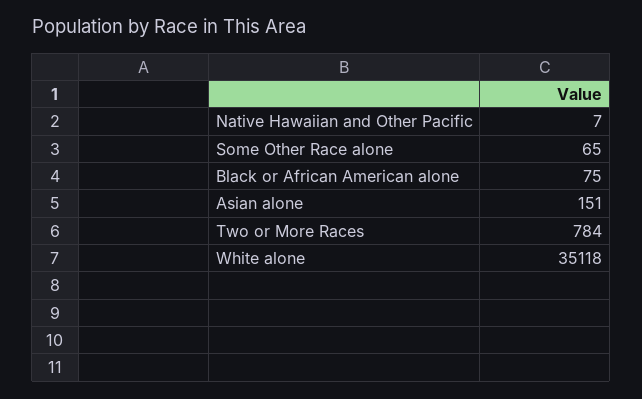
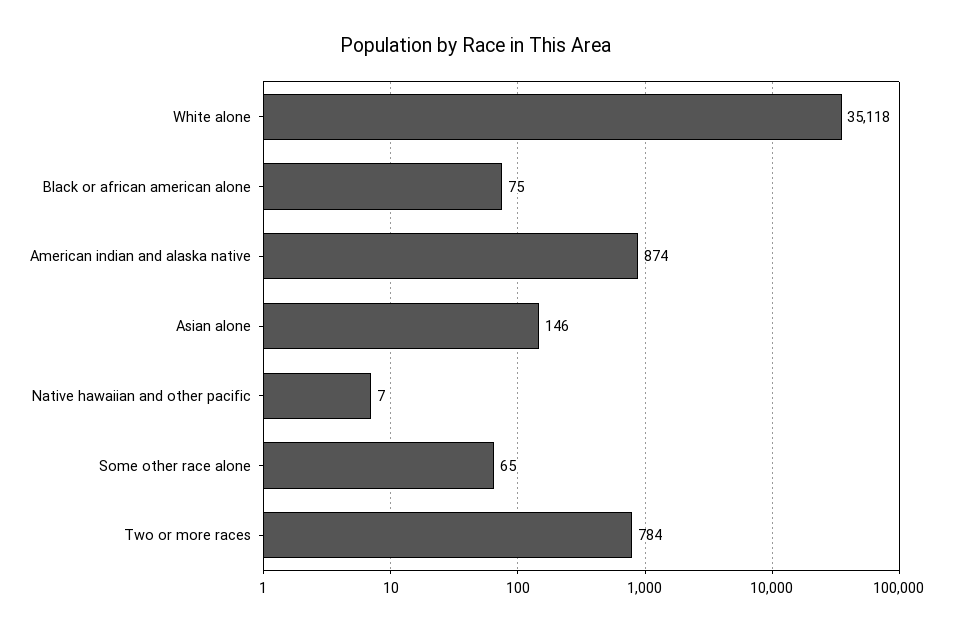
  {
    "Native Hawaiian and Other Pacific": 7,
    "Some Other Race alone": 65,
    "Black or African American alone": 75,
-   "Asian alone": 151,
+   "Asian alone": 146,
    "Two or More Races": 784,
-   "White alone": 35118
+   "White alone": 35118,
+   "American indian and alaska native": 874
  }

